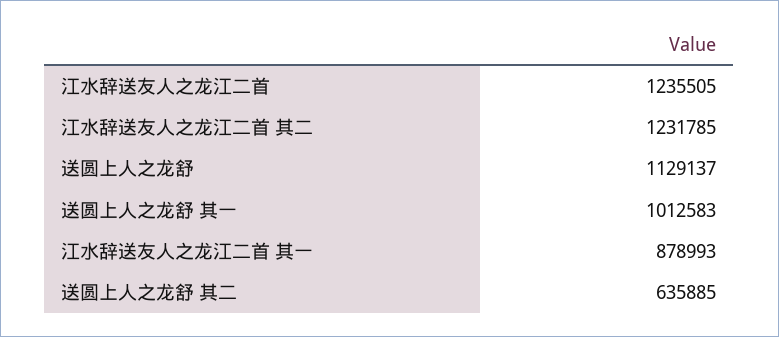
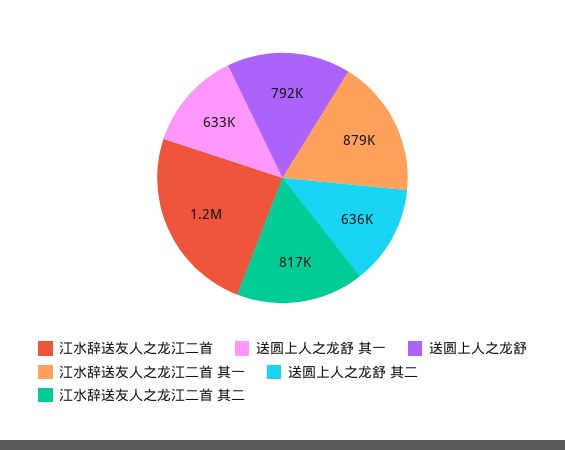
  {
    "江水辞送友人之龙江二首": 1235505,
-   "江水辞送友人之龙江二首 其二": 1231785,
+   "江水辞送友人之龙江二首 其二": 817000,
-   "送圆上人之龙舒": 1129137,
+   "送圆上人之龙舒": 792000,
-   "送圆上人之龙舒 其一": 1012583,
+   "送圆上人之龙舒 其一": 633000,
    "江水辞送友人之龙江二首 其一": 878993,
    "送圆上人之龙舒 其二": 635885
  }

